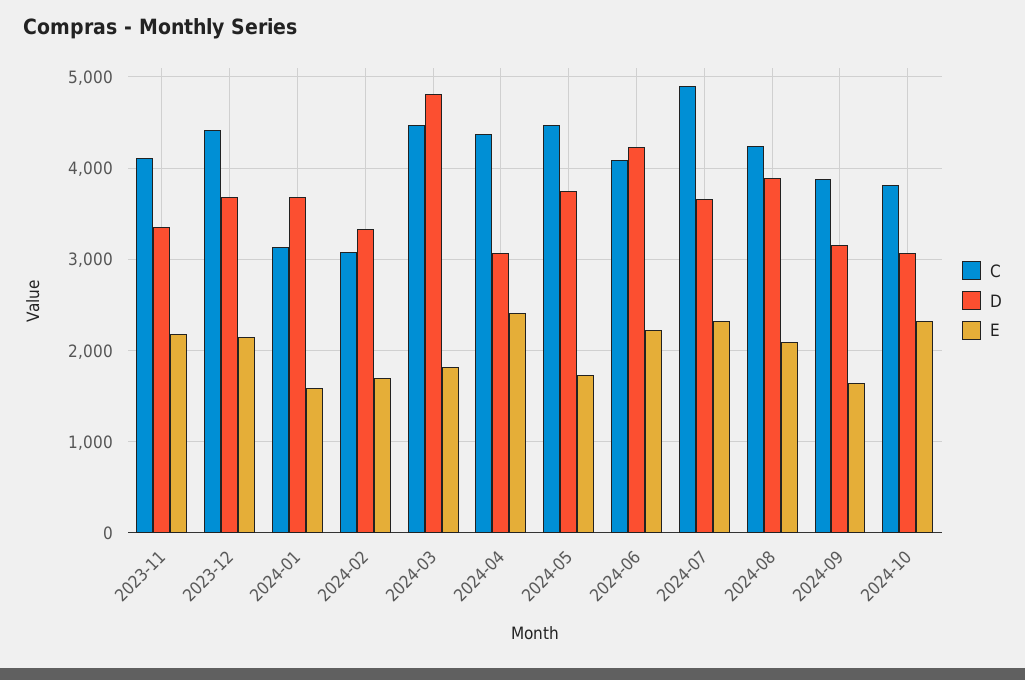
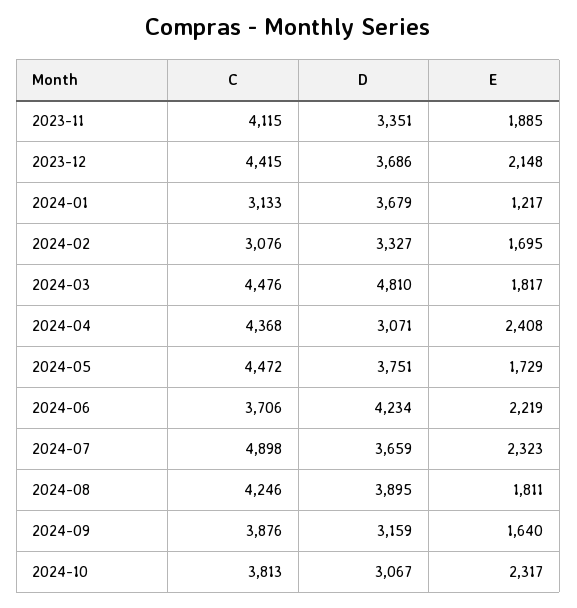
  {
    "C": {
      "2023-11": 4115,
      "2023-12": 4415,
      "2024-01": 3133,
      "2024-02": 3076,
      "2024-03": 4476,
      "2024-04": 4368,
      "2024-05": 4472,
-     "2024-06": 4100,
+     "2024-06": 3706,
      "2024-07": 4898,
      "2024-08": 4246,
      "2024-09": 3876,
      "2024-10": 3813
    },
    "D": {
      "2023-11": 3351,
      "2023-12": 3686,
      "2024-01": 3679,
      "2024-02": 3327,
      "2024-03": 4810,
      "2024-04": 3071,
      "2024-05": 3751,
      "2024-06": 4234,
      "2024-07": 3659,
      "2024-08": 3895,
      "2024-09": 3159,
      "2024-10": 3067
    },
    "E": {
-     "2023-11": 2200,
+     "2023-11": 1885,
      "2023-12": 2148,
-     "2024-01": 1600,
+     "2024-01": 1217,
      "2024-02": 1695,
      "2024-03": 1817,
      "2024-04": 2408,
      "2024-05": 1729,
      "2024-06": 2219,
      "2024-07": 2323,
-     "2024-08": 2100,
+     "2024-08": 1811,
      "2024-09": 1640,
      "2024-10": 2317
    }
  }

